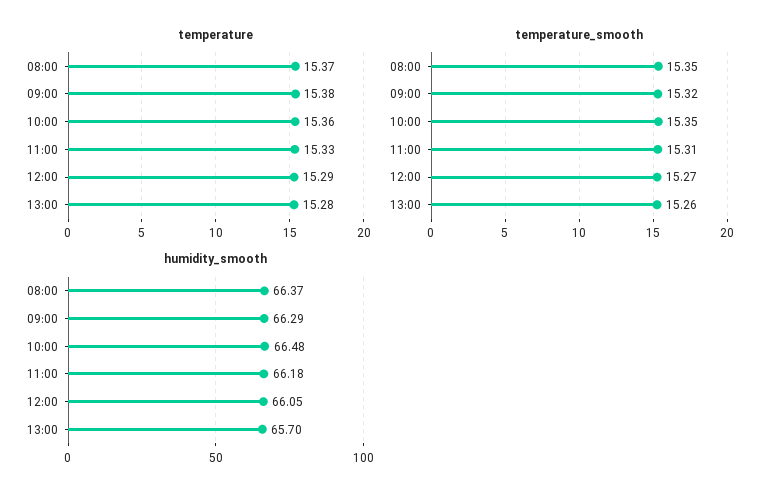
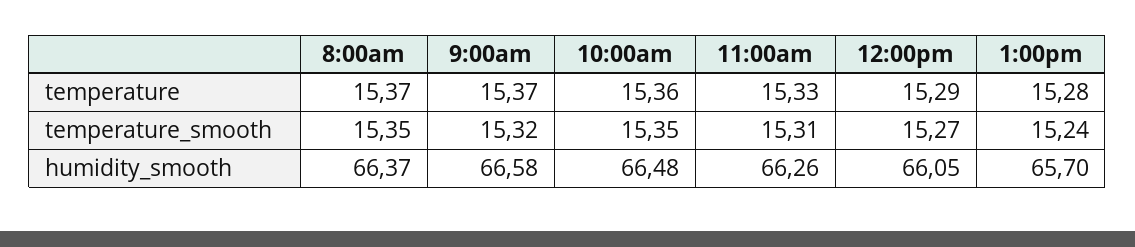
  {
    "temperature": {
      "08:00": 15.37,
-     "09:00": 15.38,
+     "09:00": 15.37,
      "10:00": 15.36,
      "11:00": 15.33,
      "12:00": 15.29,
      "13:00": 15.28
    },
    "temperature_smooth": {
      "08:00": 15.35,
      "09:00": 15.32,
      "10:00": 15.35,
      "11:00": 15.31,
      "12:00": 15.27,
-     "13:00": 15.26
+     "13:00": 15.24
    },
    "humidity_smooth": {
      "08:00": 66.37,
-     "09:00": 66.29,
+     "09:00": 66.58,
      "10:00": 66.48,
-     "11:00": 66.18,
+     "11:00": 66.26,
      "12:00": 66.05,
      "13:00": 65.7
    }
  }

